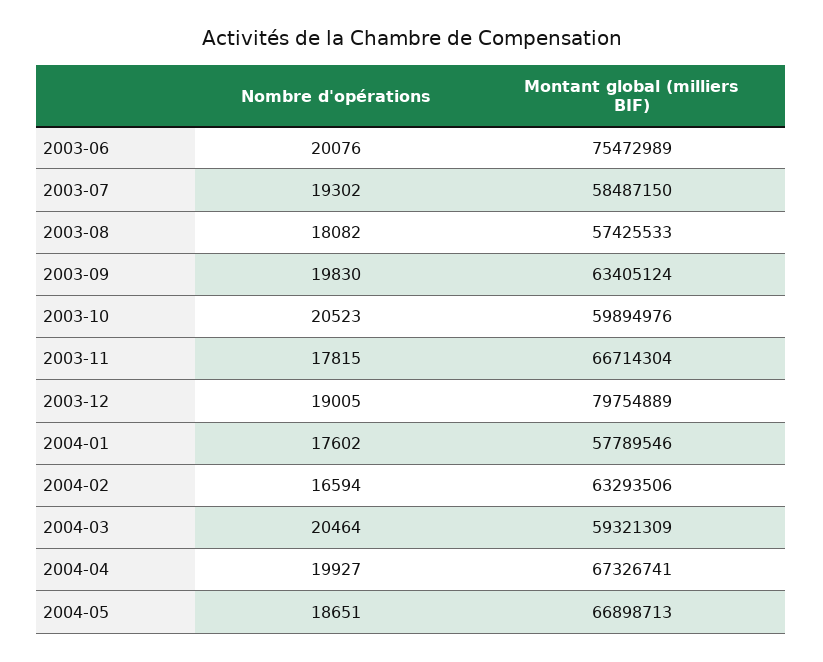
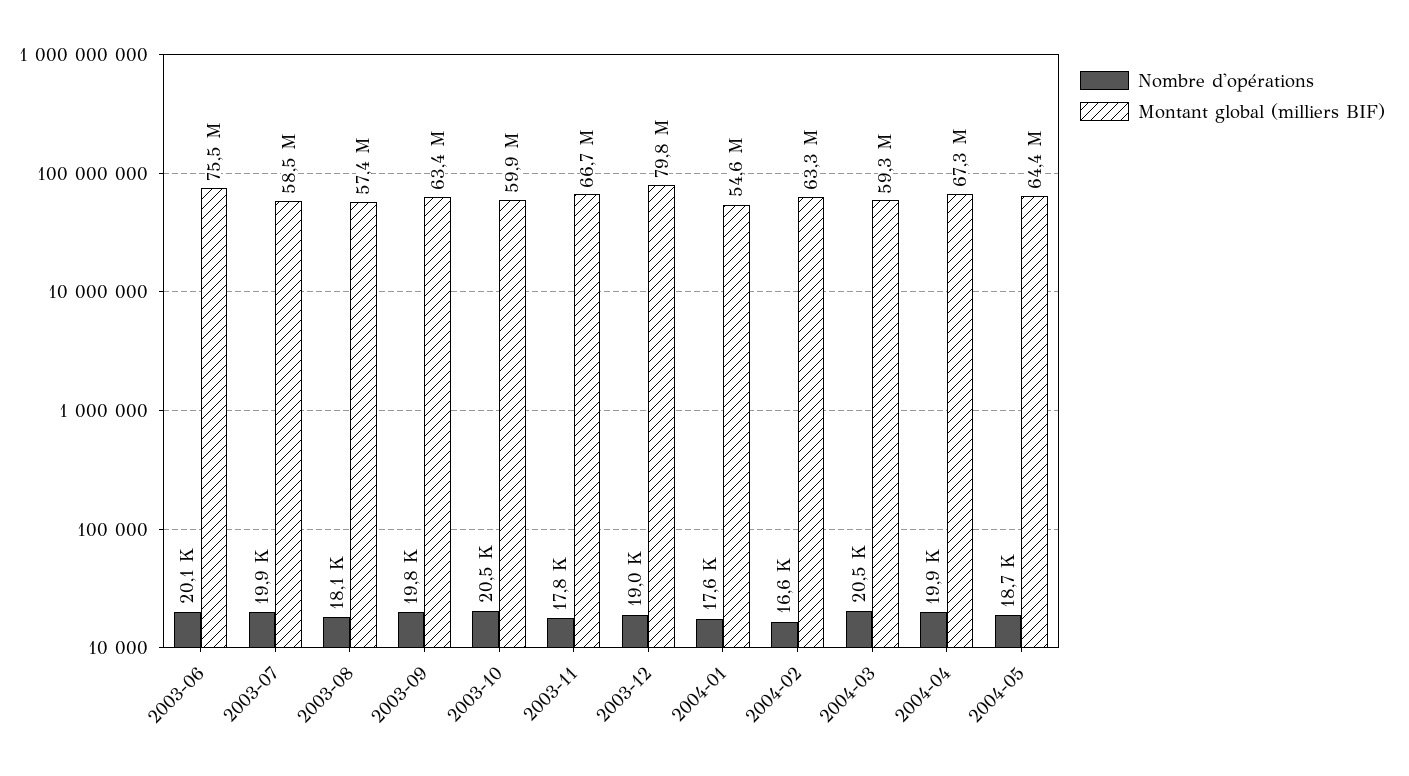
  {
    "Nombre d'opérations": {
      "2003-06": 20076,
-     "2003-07": 19302,
+     "2003-07": 19900,
      "2003-08": 18082,
      "2003-09": 19830,
      "2003-10": 20523,
      "2003-11": 17815,
      "2003-12": 19005,
      "2004-01": 17602,
      "2004-02": 16594,
      "2004-03": 20464,
      "2004-04": 19927,
      "2004-05": 18651
    },
    "Montant global (milliers BIF)": {
      "2003-06": 75472989,
      "2003-07": 58487150,
      "2003-08": 57425533,
      "2003-09": 63405124,
      "2003-10": 59894976,
      "2003-11": 66714304,
      "2003-12": 79754889,
-     "2004-01": 57789546,
+     "2004-01": 54600000,
      "2004-02": 63293506,
      "2004-03": 59321309,
      "2004-04": 67326741,
-     "2004-05": 66898713
+     "2004-05": 64400000
    }
  }

